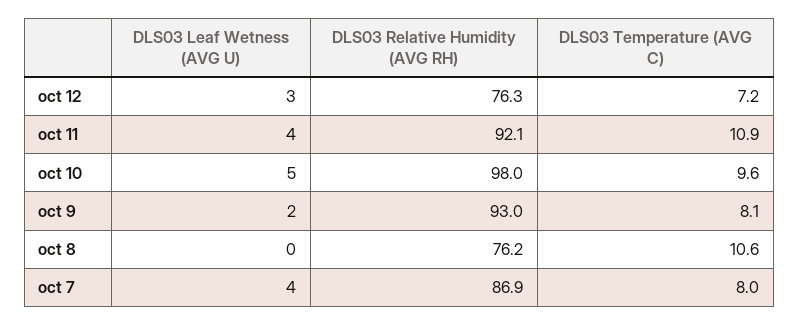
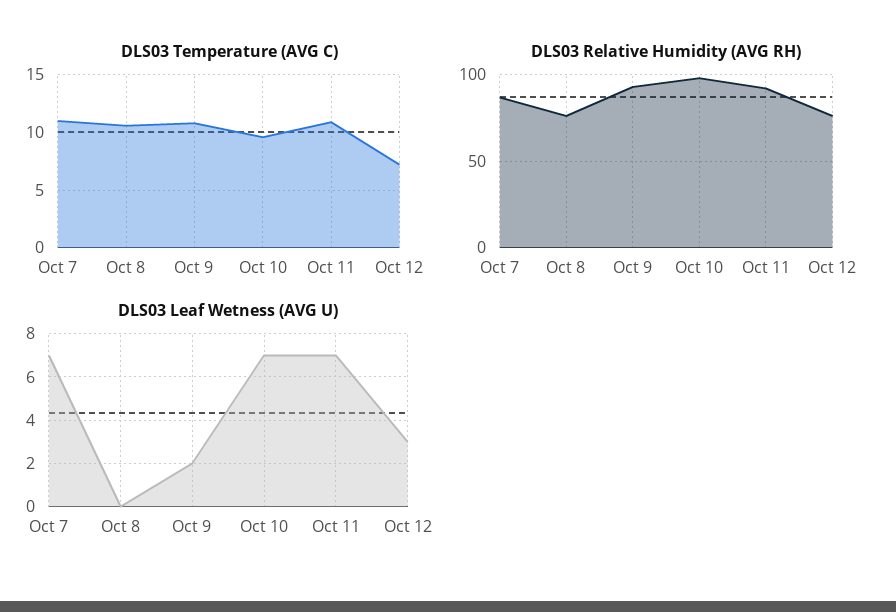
  {
    "DLS03 Leaf Wetness (AVG U)": {
      "oct 12": 3,
-     "oct 11": 4,
+     "oct 11": 7,
-     "oct 10": 5,
+     "oct 10": 7,
      "oct 9": 2,
      "oct 8": 0,
-     "oct 7": 4
+     "oct 7": 7
    },
    "DLS03 Relative Humidity (AVG RH)": {
      "oct 12": 76.3,
      "oct 11": 92.1,
      "oct 10": 98,
      "oct 9": 93,
      "oct 8": 76.2,
      "oct 7": 86.9
    },
    "DLS03 Temperature (AVG C)": {
      "oct 12": 7.2,
      "oct 11": 10.9,
      "oct 10": 9.6,
-     "oct 9": 8.1,
+     "oct 9": 11,
      "oct 8": 10.6,
-     "oct 7": 8
+     "oct 7": 11
    }
  }

